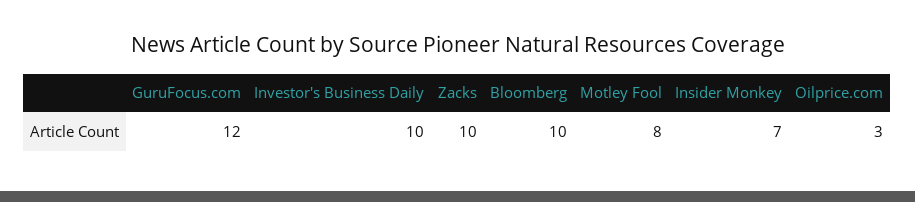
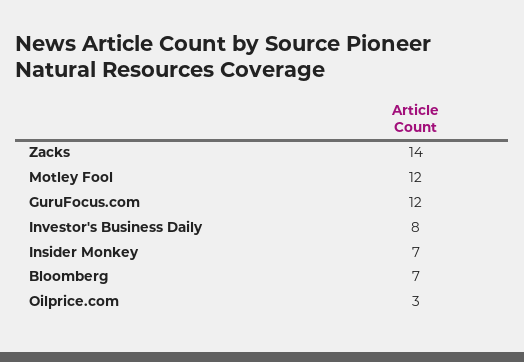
  {
    "GuruFocus.com": 12,
-   "Investor's Business Daily": 10,
+   "Investor's Business Daily": 8,
-   "Zacks": 10,
+   "Zacks": 14,
-   "Bloomberg": 10,
+   "Bloomberg": 7,
-   "Motley Fool": 8,
+   "Motley Fool": 12,
    "Insider Monkey": 7,
    "Oilprice.com": 3
  }

